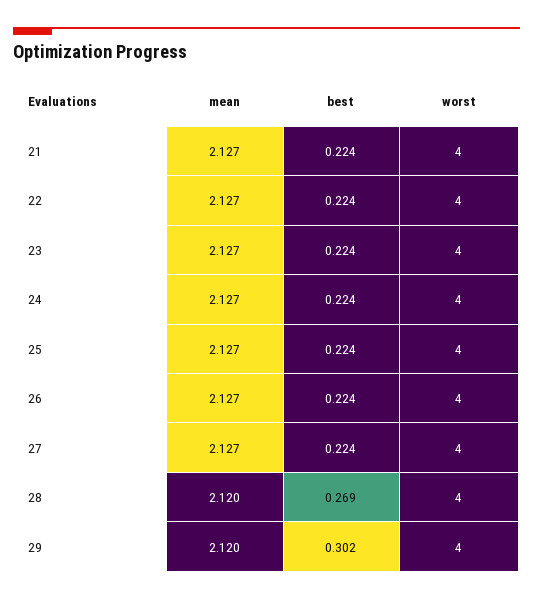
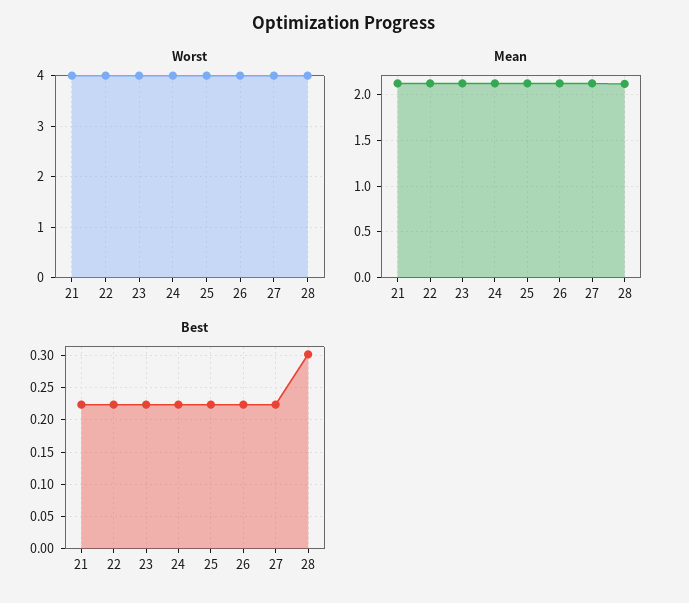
  {
    "mean": {
      "21": 2.127,
      "22": 2.127,
      "23": 2.127,
      "24": 2.127,
      "25": 2.127,
      "26": 2.127,
      "27": 2.127,
-     "28": 2.12,
+     "28": 2.12
-     "29": 2.12
    },
    "best": {
      "21": 0.224,
      "22": 0.224,
      "23": 0.224,
      "24": 0.224,
      "25": 0.224,
      "26": 0.224,
      "27": 0.224,
-     "28": 0.269,
+     "28": 0.3
-     "29": 0.302
    },
    "worst": {
      "21": 4,
      "22": 4,
      "23": 4,
      "24": 4,
      "25": 4,
      "26": 4,
      "27": 4,
-     "28": 4,
+     "28": 4
-     "29": 4
    }
  }

